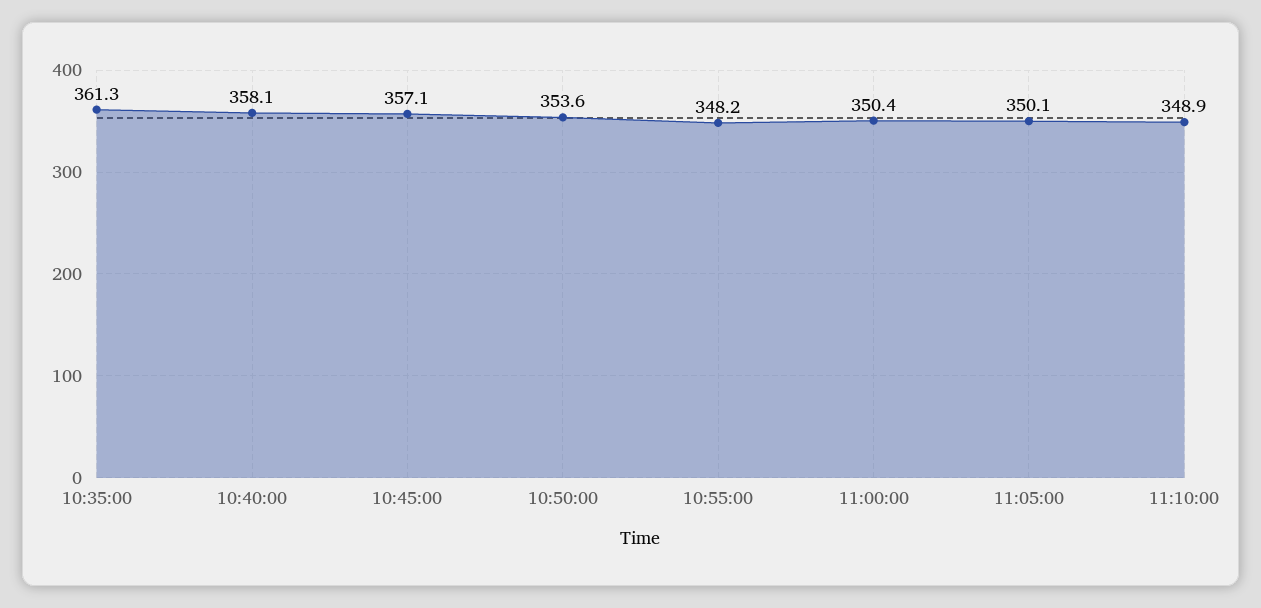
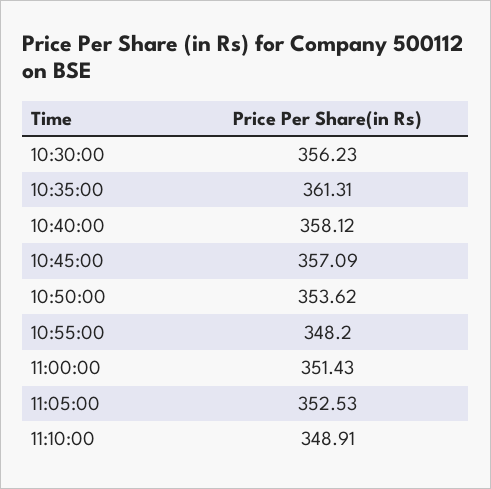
  {
    "10:35:00": 361.31,
    "10:40:00": 358.12,
    "10:45:00": 357.09,
    "10:50:00": 353.62,
    "10:55:00": 348.2,
-   "11:00:00": 350.4,
+   "11:00:00": 351.43,
-   "11:05:00": 350.1,
+   "11:05:00": 352.53,
-   "11:10:00": 348.91
+   "11:10:00": 348.91,
+   "10:30:00": 356.23
  }

